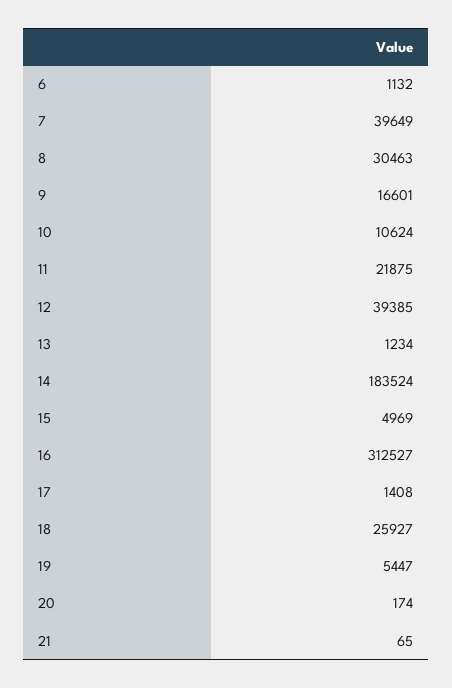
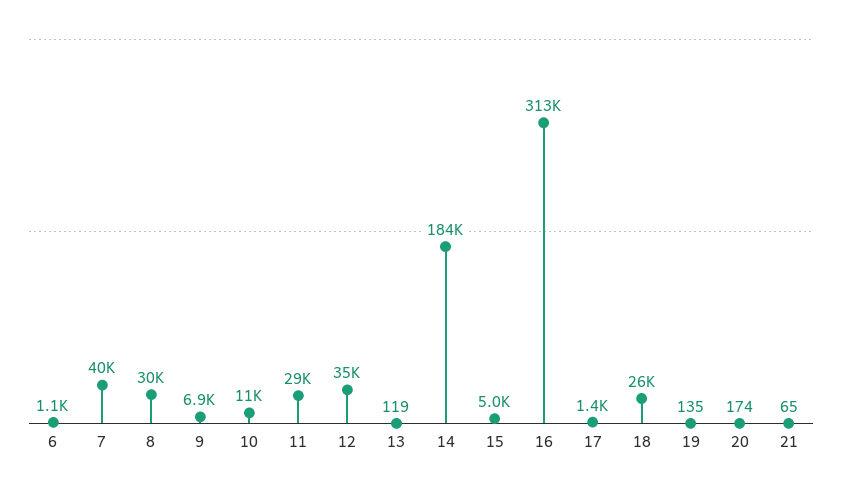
  {
    "6": 1132,
    "7": 39649,
    "8": 30463,
-   "9": 16601,
+   "9": 6900,
    "10": 10624,
-   "11": 21875,
+   "11": 29000,
-   "12": 39385,
+   "12": 35000,
-   "13": 1234,
+   "13": 119,
    "14": 183524,
    "15": 4969,
    "16": 312527,
    "17": 1408,
    "18": 25927,
-   "19": 5447,
+   "19": 135,
    "20": 174,
    "21": 65
  }

